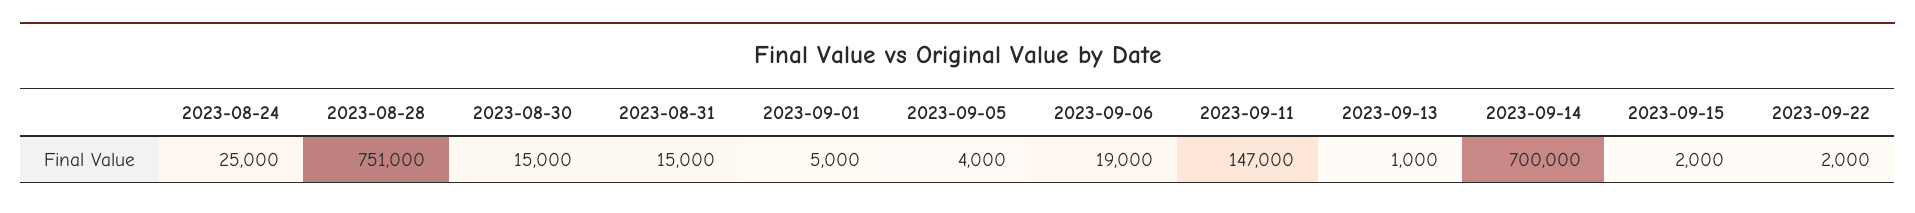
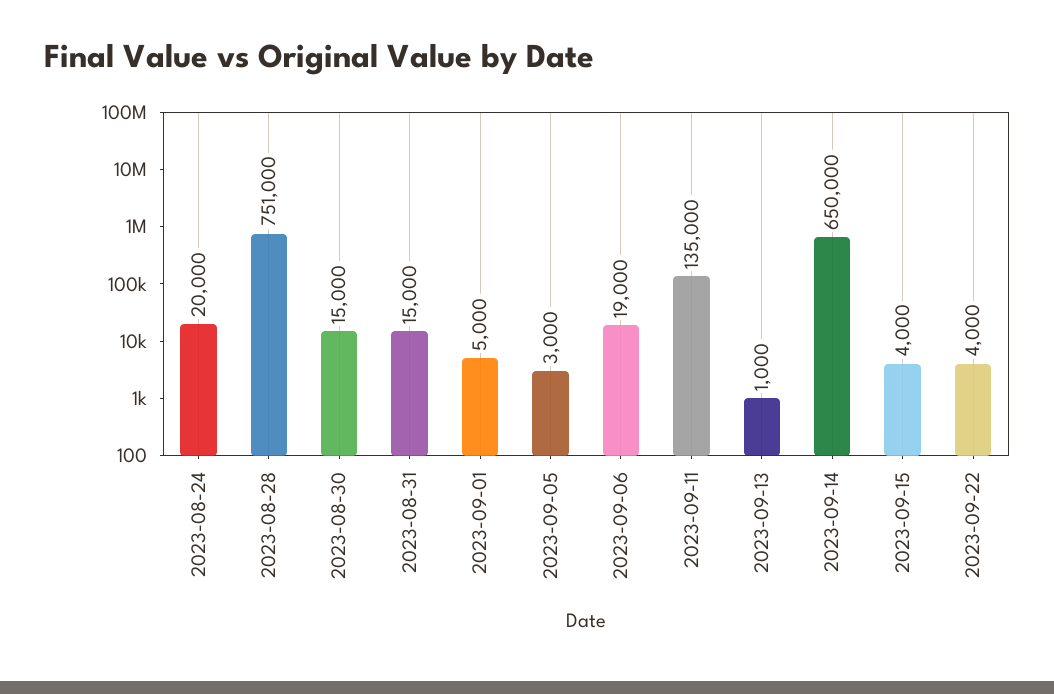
  {
-   "2023-08-24": 25000,
+   "2023-08-24": 20000,
    "2023-08-28": 751000,
    "2023-08-30": 15000,
    "2023-08-31": 15000,
    "2023-09-01": 5000,
-   "2023-09-05": 4000,
+   "2023-09-05": 3000,
    "2023-09-06": 19000,
-   "2023-09-11": 147000,
+   "2023-09-11": 135000,
    "2023-09-13": 1000,
-   "2023-09-14": 700000,
+   "2023-09-14": 650000,
-   "2023-09-15": 2000,
+   "2023-09-15": 4000,
-   "2023-09-22": 2000
+   "2023-09-22": 4000
  }

